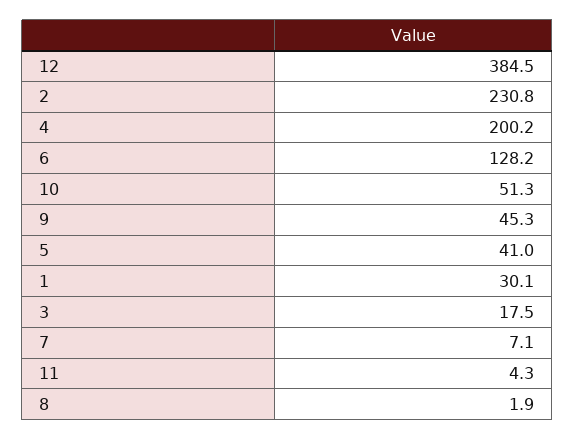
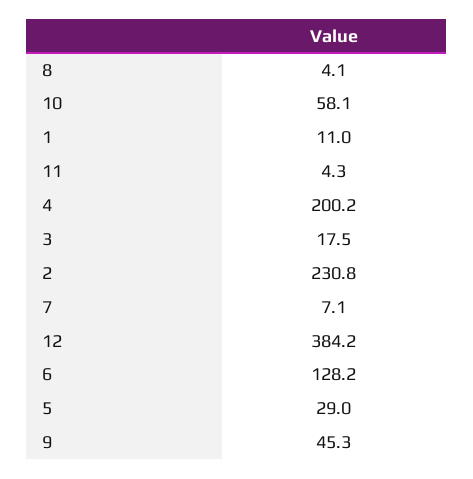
  {
-   "12": 384.5,
+   "12": 384.2,
    "2": 230.8,
    "4": 200.2,
    "6": 128.2,
-   "10": 51.3,
+   "10": 58.1,
    "9": 45.3,
-   "5": 41,
+   "5": 29,
-   "1": 30.1,
+   "1": 11,
    "3": 17.5,
    "7": 7.1,
    "11": 4.3,
-   "8": 1.9
+   "8": 4.1
  }

